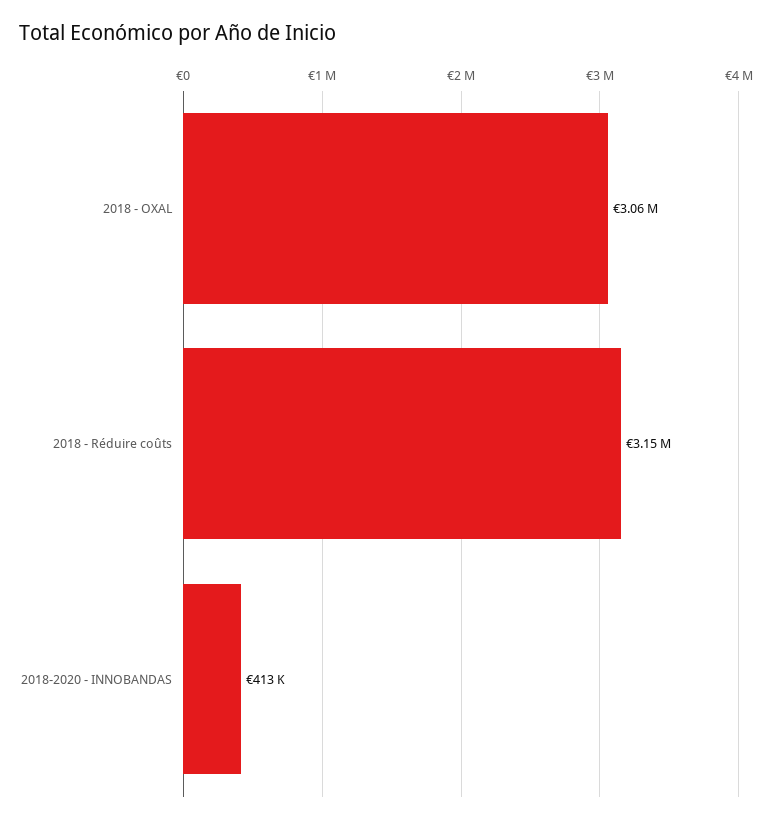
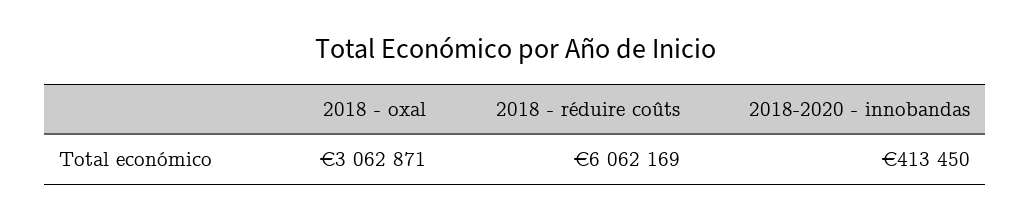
  {
    "2018 - OXAL": 3062871,
-   "2018 - Réduire coûts": 3150000,
+   "2018 - Réduire coûts": 6062169,
    "2018-2020 - INNOBANDAS": 413450
  }

